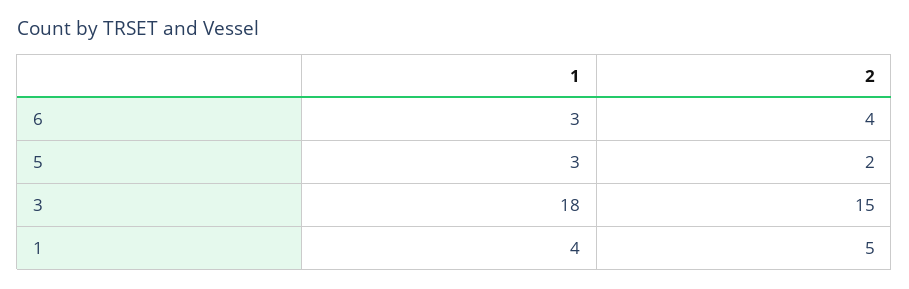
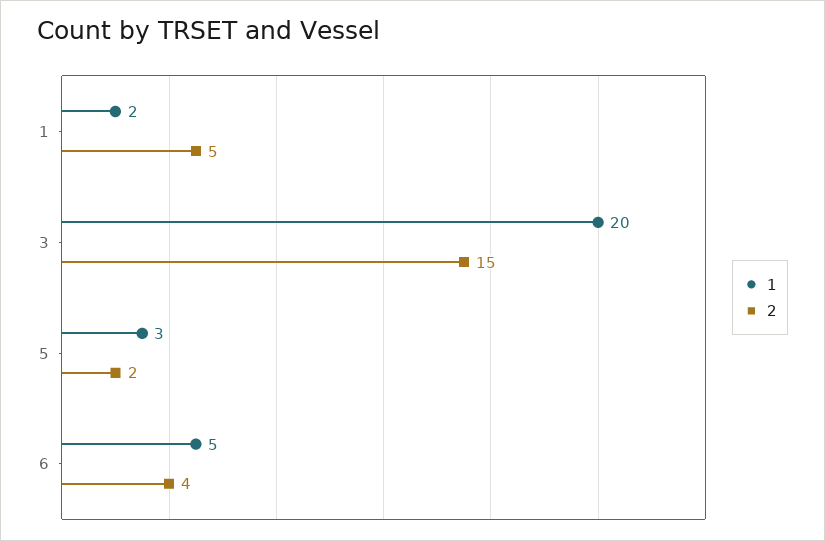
  {
    "1": {
-     "6": 3,
+     "6": 5,
      "5": 3,
-     "3": 18,
+     "3": 20,
-     "1": 4
+     "1": 2
    },
    "2": {
      "6": 4,
      "5": 2,
      "3": 15,
      "1": 5
    }
  }

